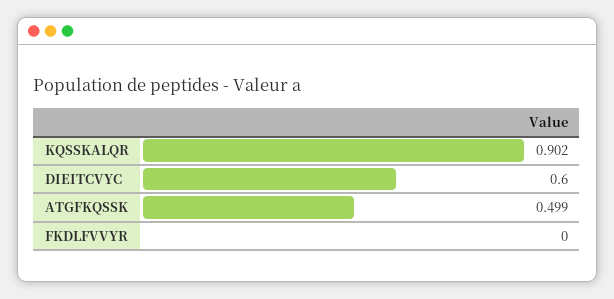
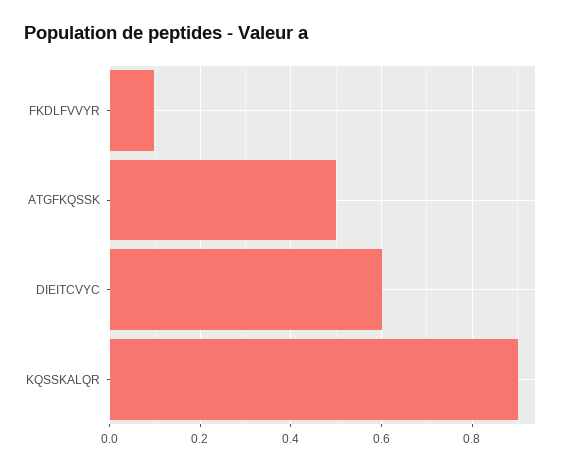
  {
    "KQSSKALQR": 0.902,
    "DIEITCVYC": 0.6,
    "ATGFKQSSK": 0.499,
-   "FKDLFVVYR": 0
+   "FKDLFVVYR": 0.1
  }

